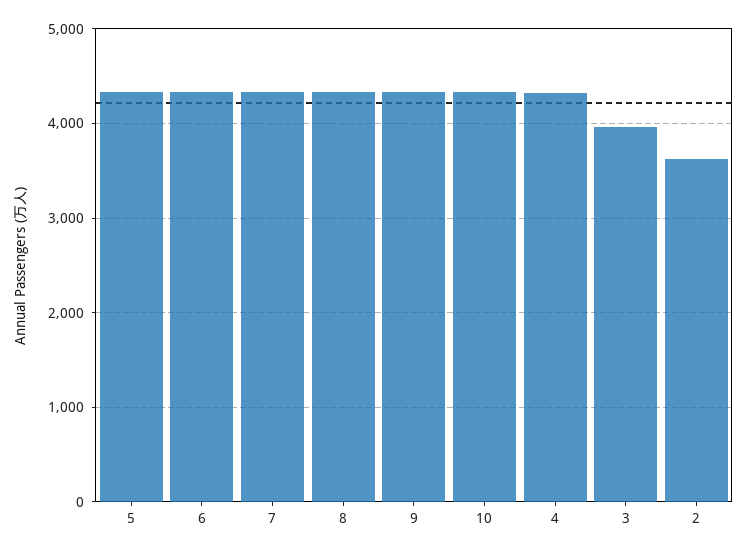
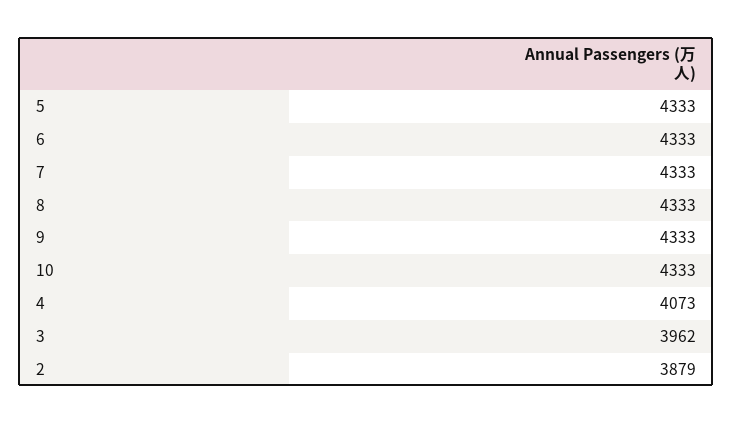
  {
    "5": 4333,
    "6": 4333,
    "7": 4333,
    "8": 4333,
    "9": 4333,
    "10": 4333,
-   "4": 4300,
+   "4": 4073,
    "3": 3962,
-   "2": 3600
+   "2": 3879
  }

